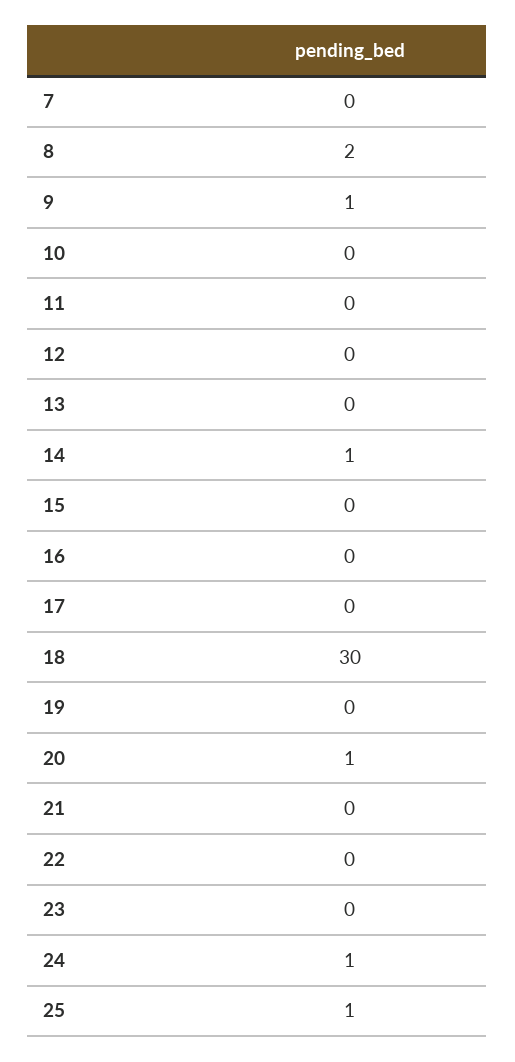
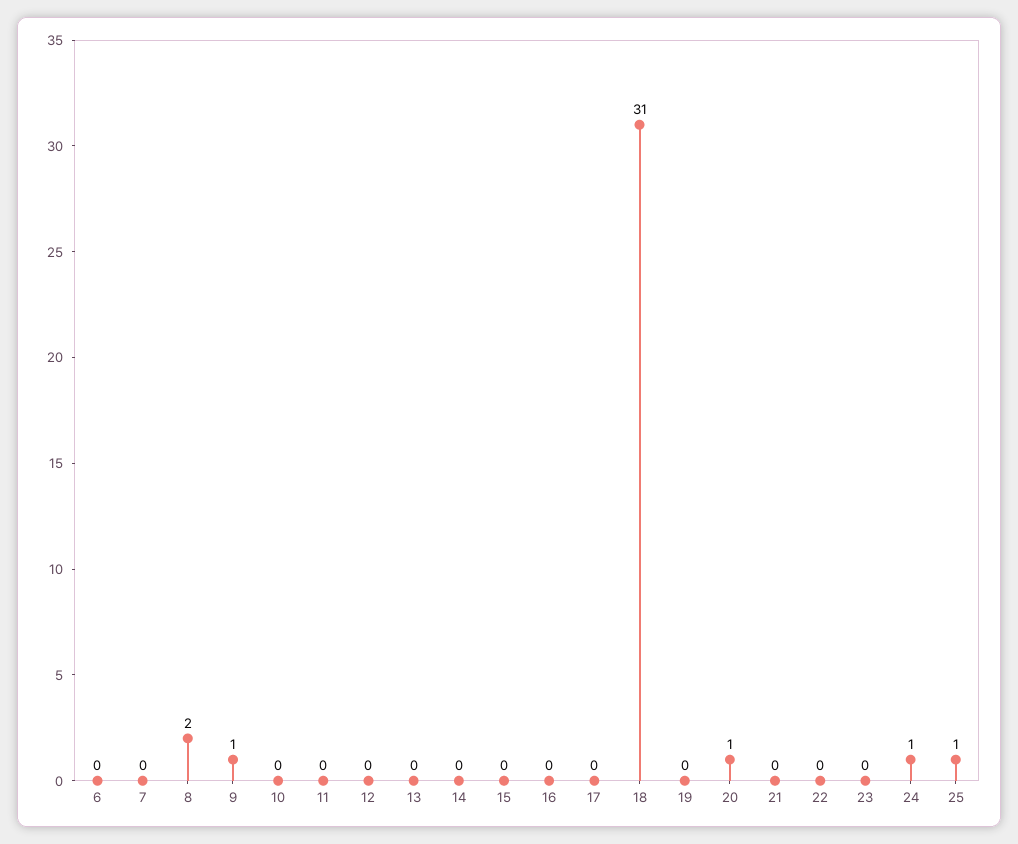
  {
    "7": 0,
    "8": 2,
    "9": 1,
    "10": 0,
    "11": 0,
    "12": 0,
    "13": 0,
-   "14": 1,
+   "14": 0,
    "15": 0,
    "16": 0,
    "17": 0,
-   "18": 30,
+   "18": 31,
    "19": 0,
    "20": 1,
    "21": 0,
    "22": 0,
    "23": 0,
    "24": 1,
-   "25": 1
+   "25": 1,
+   "6": 0
  }

